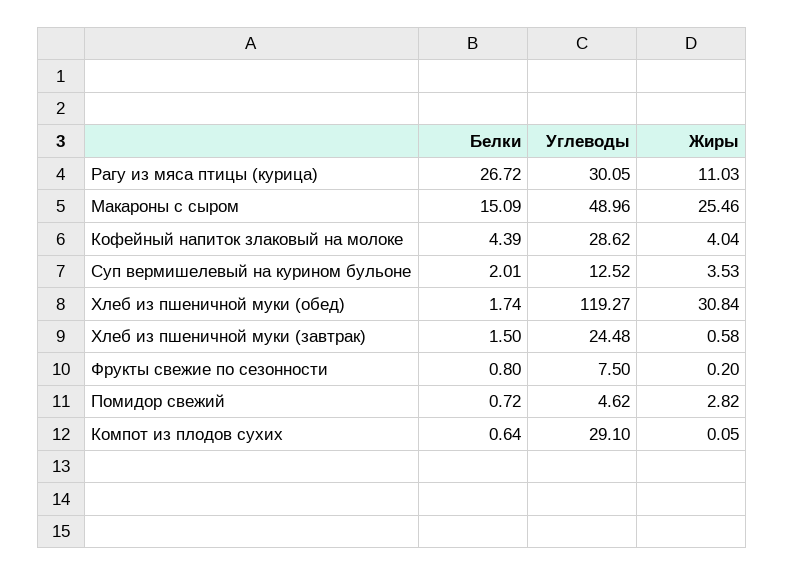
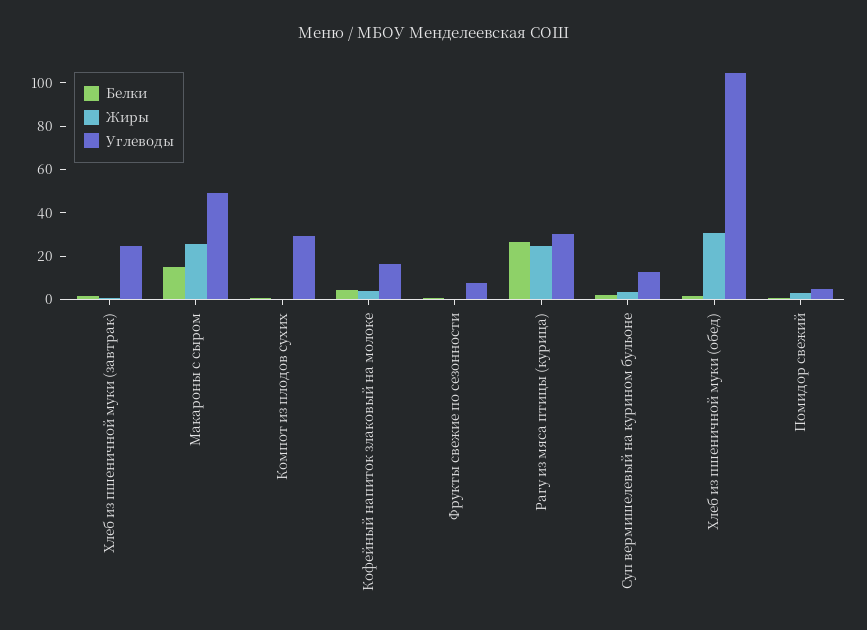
  {
    "Белки": {
      "Рагу из мяса птицы (курица)": 26.72,
      "Макароны с сыром": 15.09,
      "Кофейный напиток злаковый на молоке": 4.39,
      "Суп вермишелевый на курином бульоне": 2.01,
      "Хлеб из пшеничной муки (обед)": 1.74,
      "Хлеб из пшеничной муки (завтрак)": 1.5,
      "Фрукты свежие по сезонности": 0.8,
      "Помидор свежий": 0.72,
      "Компот из плодов сухих": 0.64
    },
    "Углеводы": {
      "Рагу из мяса птицы (курица)": 30.05,
      "Макароны с сыром": 48.96,
-     "Кофейный напиток злаковый на молоке": 28.62,
+     "Кофейный напиток злаковый на молоке": 15,
      "Суп вермишелевый на курином бульоне": 12.52,
-     "Хлеб из пшеничной муки (обед)": 119.27,
+     "Хлеб из пшеничной муки (обед)": 105,
      "Хлеб из пшеничной муки (завтрак)": 24.48,
      "Фрукты свежие по сезонности": 7.5,
      "Помидор свежий": 4.62,
      "Компот из плодов сухих": 29.1
    },
    "Жиры": {
-     "Рагу из мяса птицы (курица)": 11.03,
+     "Рагу из мяса птицы (курица)": 25,
      "Макароны с сыром": 25.46,
      "Кофейный напиток злаковый на молоке": 4.04,
      "Суп вермишелевый на курином бульоне": 3.53,
      "Хлеб из пшеничной муки (обед)": 30.84,
      "Хлеб из пшеничной муки (завтрак)": 0.58,
      "Фрукты свежие по сезонности": 0.2,
      "Помидор свежий": 2.82,
      "Компот из плодов сухих": 0.05
    }
  }

